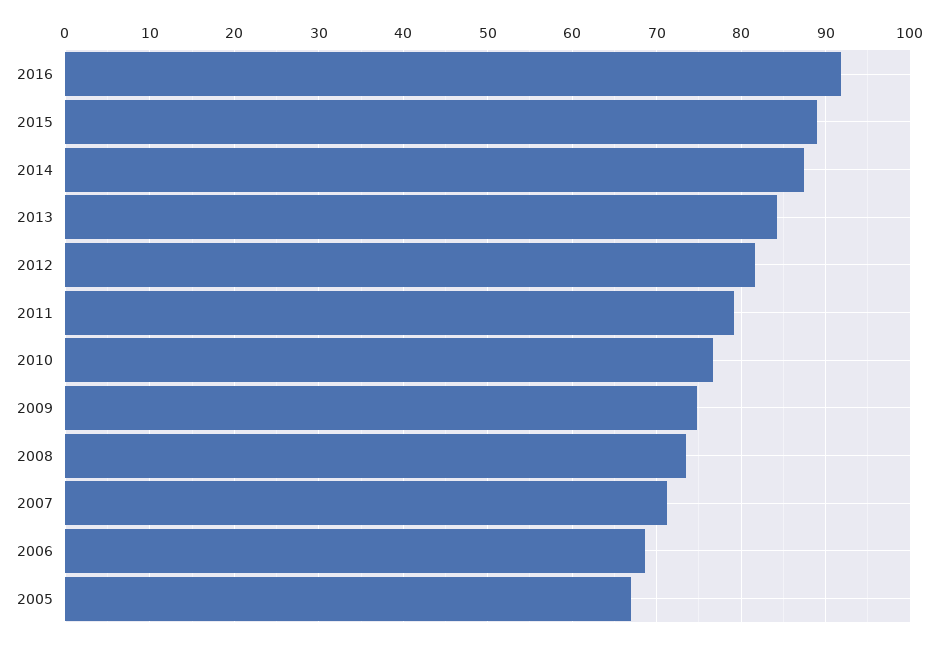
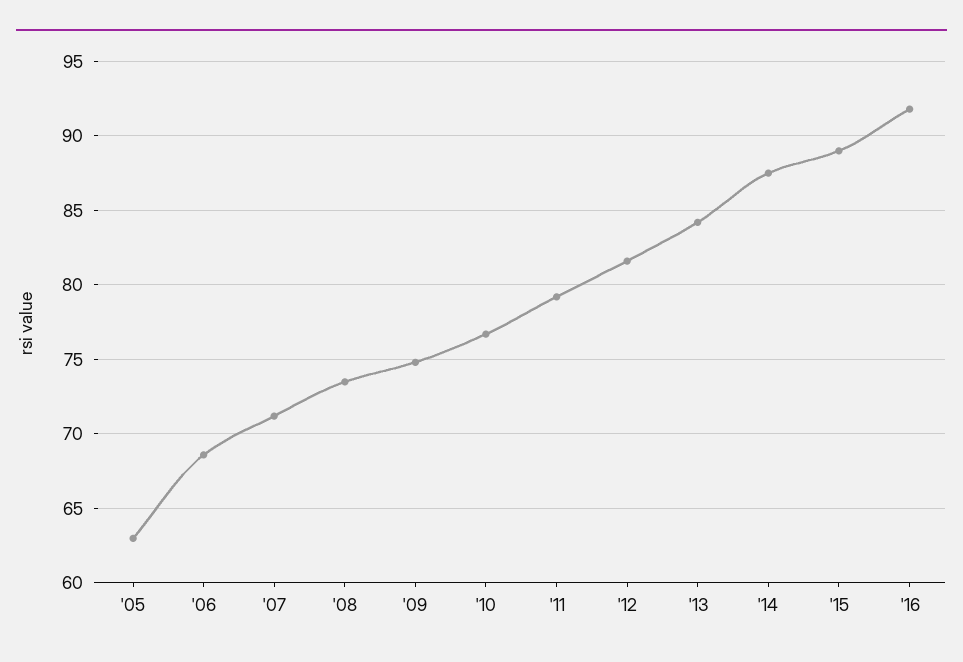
  {
    "2016": 92,
    "2015": 89,
    "2014": 87.5,
    "2013": 84,
    "2012": 81.5,
    "2011": 79,
    "2010": 76.5,
    "2009": 75,
    "2008": 73.5,
    "2007": 71,
    "2006": 68.5,
-   "2005": 67
+   "2005": 63
  }

